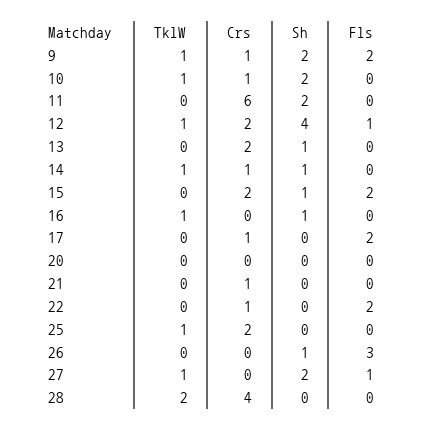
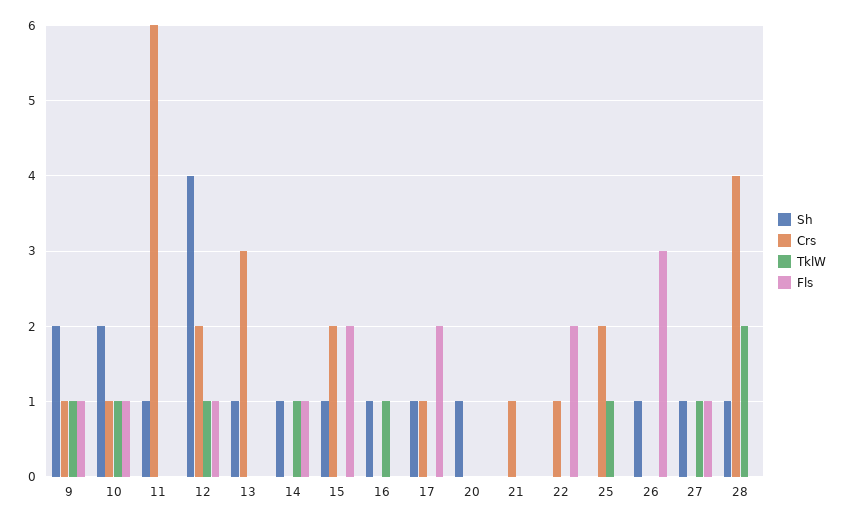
  {
    "TklW": {
      "9": 1,
      "10": 1,
      "11": 0,
      "12": 1,
      "13": 0,
      "14": 1,
      "15": 0,
      "16": 1,
      "17": 0,
      "20": 0,
      "21": 0,
      "22": 0,
      "25": 1,
      "26": 0,
      "27": 1,
      "28": 2
    },
    "Crs": {
      "9": 1,
      "10": 1,
      "11": 6,
      "12": 2,
-     "13": 2,
+     "13": 3,
-     "14": 1,
+     "14": 0,
      "15": 2,
      "16": 0,
      "17": 1,
      "20": 0,
      "21": 1,
      "22": 1,
      "25": 2,
      "26": 0,
      "27": 0,
      "28": 4
    },
    "Sh": {
      "9": 2,
      "10": 2,
-     "11": 2,
+     "11": 1,
      "12": 4,
      "13": 1,
      "14": 1,
      "15": 1,
      "16": 1,
-     "17": 0,
+     "17": 1,
-     "20": 0,
+     "20": 1,
      "21": 0,
      "22": 0,
      "25": 0,
      "26": 1,
-     "27": 2,
+     "27": 1,
-     "28": 0
+     "28": 1
    },
    "Fls": {
-     "9": 2,
+     "9": 1,
-     "10": 0,
+     "10": 1,
      "11": 0,
      "12": 1,
      "13": 0,
-     "14": 0,
+     "14": 1,
      "15": 2,
      "16": 0,
      "17": 2,
      "20": 0,
      "21": 0,
      "22": 2,
      "25": 0,
      "26": 3,
      "27": 1,
      "28": 0
    }
  }

